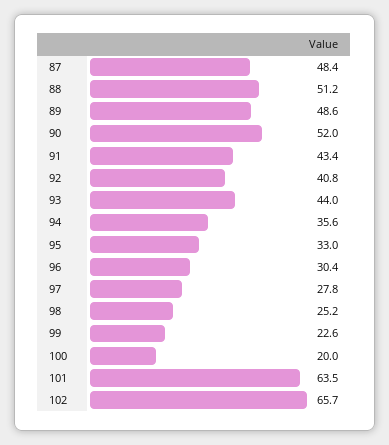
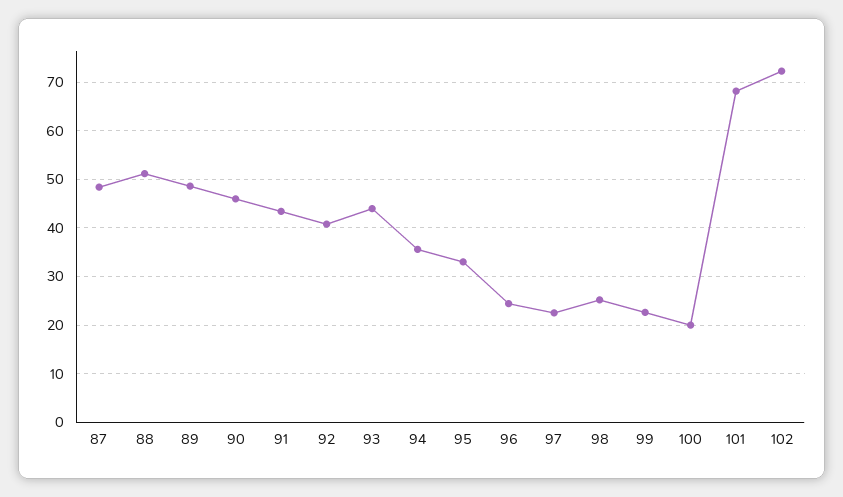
  {
    "87": 48.4,
    "88": 51.2,
    "89": 48.6,
-   "90": 52,
+   "90": 46,
    "91": 43.4,
    "92": 40.8,
    "93": 44,
    "94": 35.6,
    "95": 33,
-   "96": 30.4,
+   "96": 24,
-   "97": 27.8,
+   "97": 22,
    "98": 25.2,
    "99": 22.6,
    "100": 20,
-   "101": 63.5,
+   "101": 68,
-   "102": 65.7
+   "102": 72
  }

